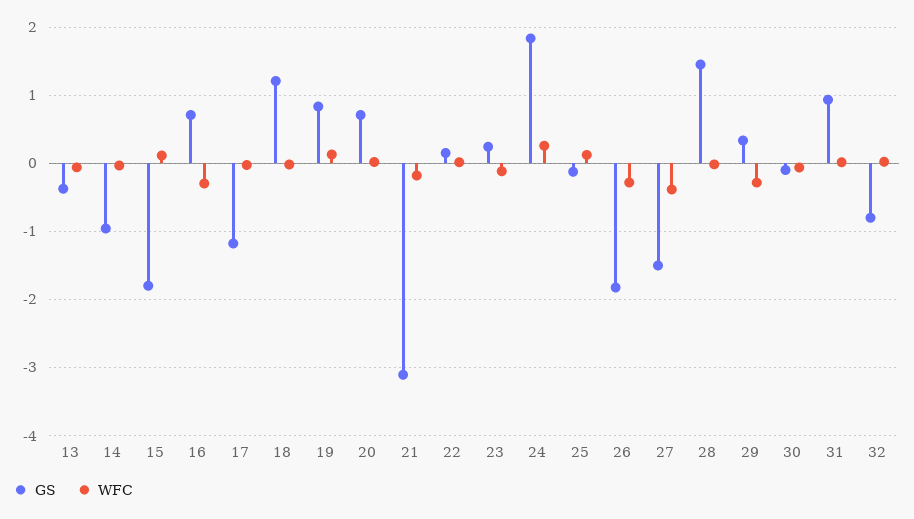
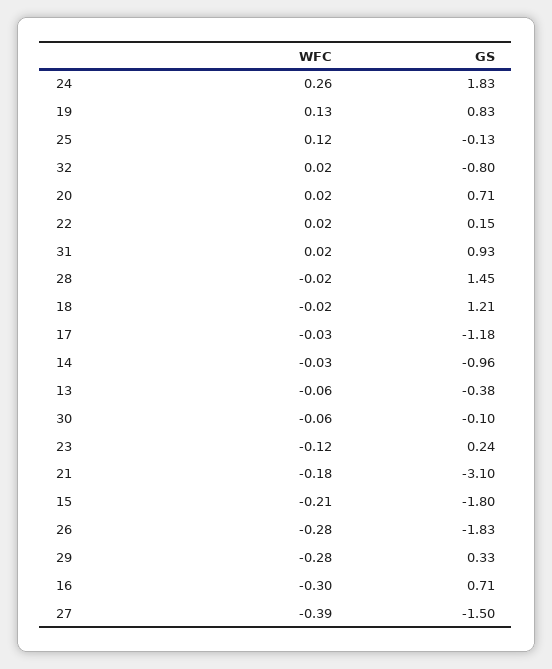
  {
    "GS": {
      "13": -0.38,
      "14": -0.96,
      "15": -1.8,
      "16": 0.71,
      "17": -1.18,
      "18": 1.21,
      "19": 0.83,
      "20": 0.71,
      "21": -3.1,
      "22": 0.15,
      "23": 0.24,
      "24": 1.83,
      "25": -0.13,
      "26": -1.83,
      "27": -1.5,
      "28": 1.45,
      "29": 0.33,
      "30": -0.1,
      "31": 0.93,
      "32": -0.8
    },
    "WFC": {
      "13": -0.06,
      "14": -0.03,
-     "15": 0.1,
+     "15": -0.21,
      "16": -0.3,
      "17": -0.03,
      "18": -0.02,
      "19": 0.13,
      "20": 0.02,
      "21": -0.18,
      "22": 0.02,
      "23": -0.12,
      "24": 0.26,
      "25": 0.12,
      "26": -0.28,
      "27": -0.39,
      "28": -0.02,
      "29": -0.28,
      "30": -0.06,
      "31": 0.02,
      "32": 0.02
    }
  }

